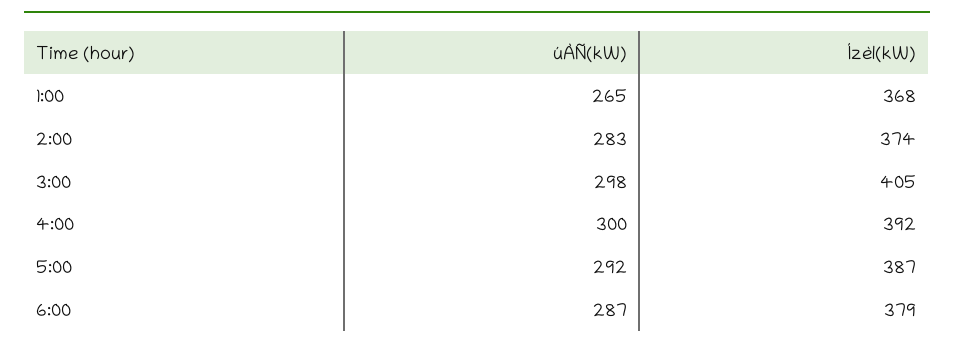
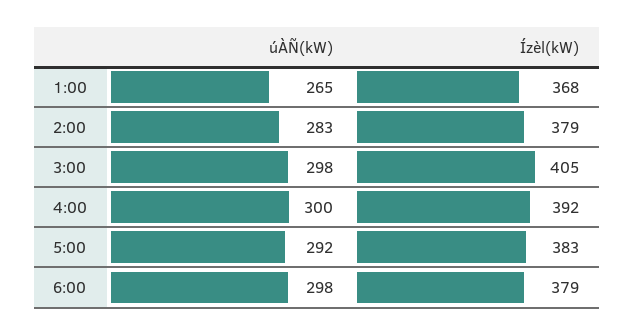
  {
    "úÀÑ(kW)": {
      "1:00": 265,
      "2:00": 283,
      "3:00": 298,
      "4:00": 300,
      "5:00": 292,
-     "6:00": 287
+     "6:00": 298
    },
    "Ízèl(kW)": {
      "1:00": 368,
-     "2:00": 374,
+     "2:00": 379,
      "3:00": 405,
      "4:00": 392,
-     "5:00": 387,
+     "5:00": 383,
      "6:00": 379
    }
  }

